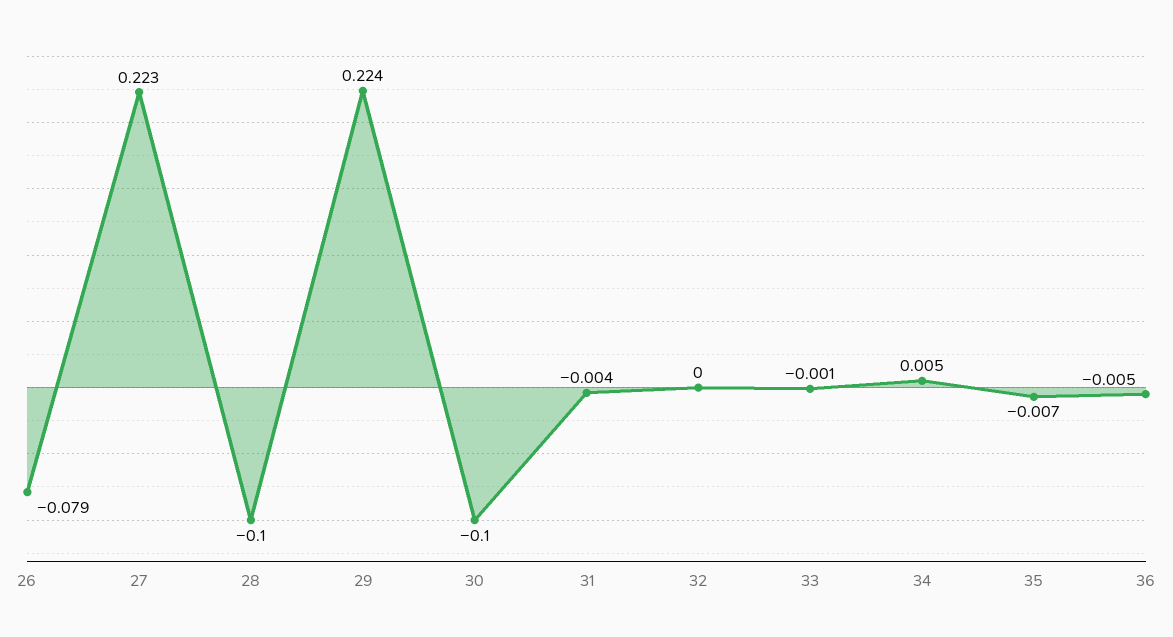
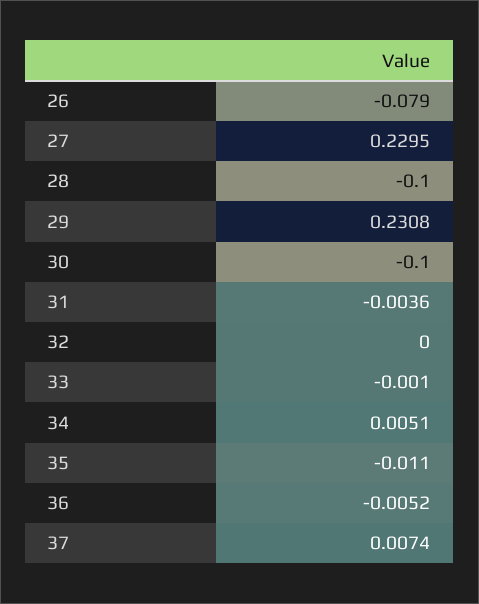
  {
    "26": -0.079,
-   "27": 0.223,
+   "27": 0.2295,
    "28": -0.1,
-   "29": 0.224,
+   "29": 0.2308,
    "30": -0.1,
    "31": -0.0036,
    "32": 0,
    "33": -0.001,
    "34": 0.0051,
-   "35": -0.007,
+   "35": -0.011,
-   "36": -0.0052
+   "36": -0.0052,
+   "37": 0.0074
  }

